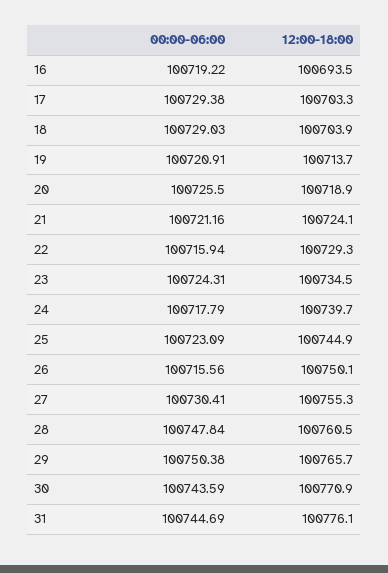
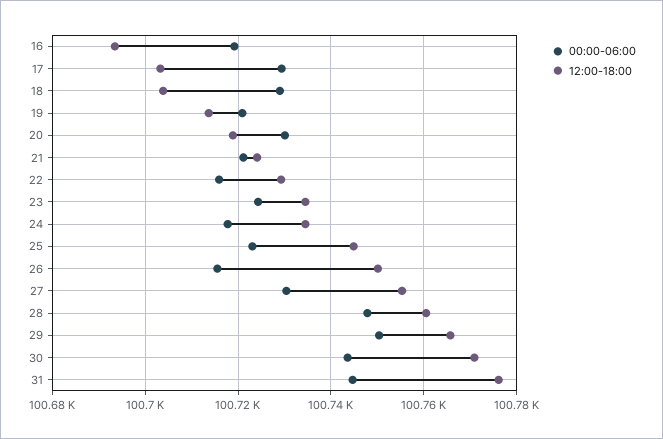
  {
    "00:00-06:00": {
      "16": 100719.22,
      "17": 100729.38,
      "18": 100729.03,
      "19": 100720.91,
-     "20": 100725.5,
+     "20": 100730,
      "21": 100721.16,
      "22": 100715.94,
      "23": 100724.31,
      "24": 100717.79,
      "25": 100723.09,
      "26": 100715.56,
      "27": 100730.41,
      "28": 100747.84,
      "29": 100750.38,
      "30": 100743.59,
      "31": 100744.69
    },
    "12:00-18:00": {
      "16": 100693.5,
      "17": 100703.3,
      "18": 100703.9,
      "19": 100713.7,
      "20": 100718.9,
      "21": 100724.1,
      "22": 100729.3,
      "23": 100734.5,
-     "24": 100739.7,
+     "24": 100734,
      "25": 100744.9,
      "26": 100750.1,
      "27": 100755.3,
      "28": 100760.5,
      "29": 100765.7,
      "30": 100770.9,
      "31": 100776.1
    }
  }

